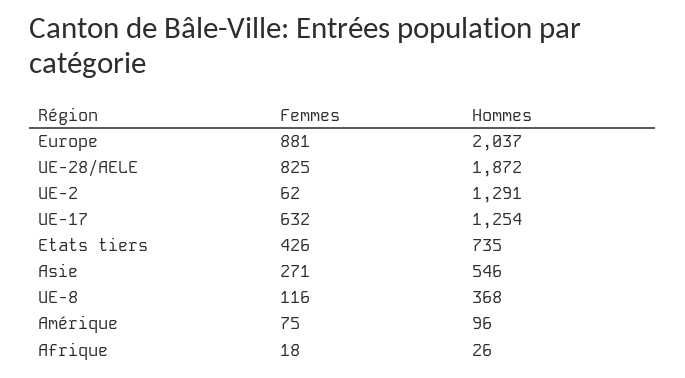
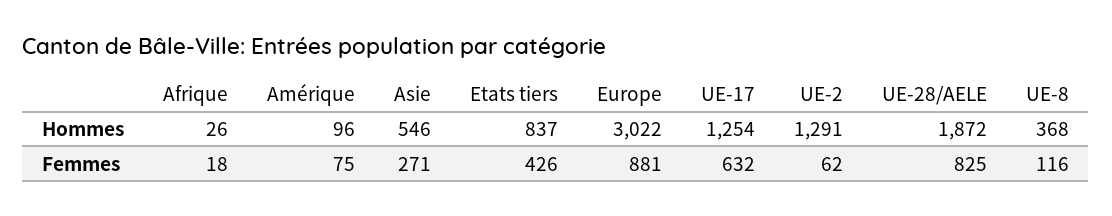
  {
    "Femmes": {
      "Europe": 881,
      "UE-28/AELE": 825,
      "UE-2": 62,
      "UE-17": 632,
      "Etats tiers": 426,
      "Asie": 271,
      "UE-8": 116,
      "Amérique": 75,
      "Afrique": 18
    },
    "Hommes": {
-     "Europe": 2037,
+     "Europe": 3022,
      "UE-28/AELE": 1872,
      "UE-2": 1291,
      "UE-17": 1254,
-     "Etats tiers": 735,
+     "Etats tiers": 837,
      "Asie": 546,
      "UE-8": 368,
      "Amérique": 96,
      "Afrique": 26
    }
  }

